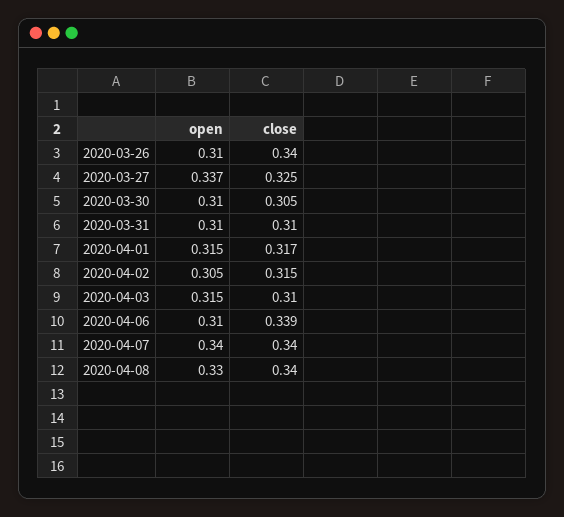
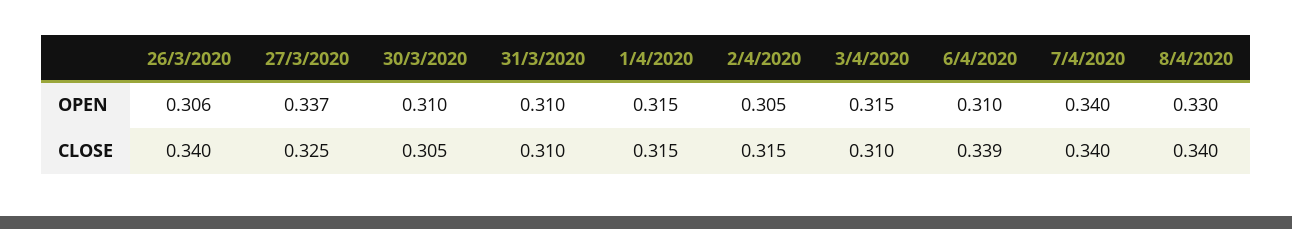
  {
    "open": {
-     "2020-03-26": 0.31,
+     "2020-03-26": 0.306,
      "2020-03-27": 0.337,
      "2020-03-30": 0.31,
      "2020-03-31": 0.31,
      "2020-04-01": 0.315,
      "2020-04-02": 0.305,
      "2020-04-03": 0.315,
      "2020-04-06": 0.31,
      "2020-04-07": 0.34,
      "2020-04-08": 0.33
    },
    "close": {
      "2020-03-26": 0.34,
      "2020-03-27": 0.325,
      "2020-03-30": 0.305,
      "2020-03-31": 0.31,
-     "2020-04-01": 0.317,
+     "2020-04-01": 0.315,
      "2020-04-02": 0.315,
      "2020-04-03": 0.31,
      "2020-04-06": 0.339,
      "2020-04-07": 0.34,
      "2020-04-08": 0.34
    }
  }

